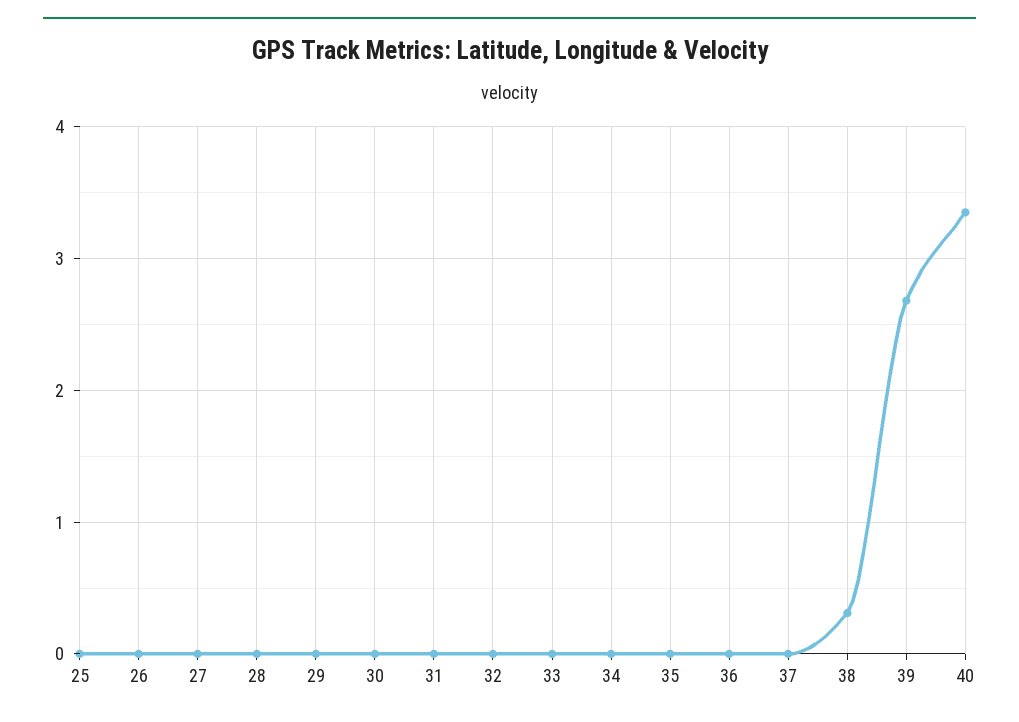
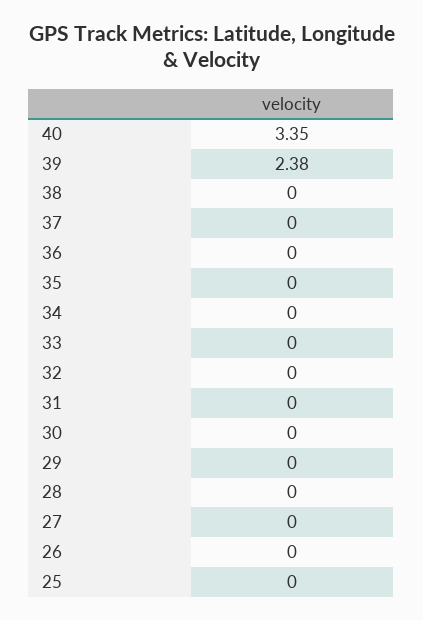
  {
    "25": 0,
    "26": 0,
    "27": 0,
    "28": 0,
    "29": 0,
    "30": 0,
    "31": 0,
    "32": 0,
    "33": 0,
    "34": 0,
    "35": 0,
    "36": 0,
    "37": 0,
-   "38": 0.3,
+   "38": 0,
-   "39": 2.7,
+   "39": 2.38,
    "40": 3.35
  }

